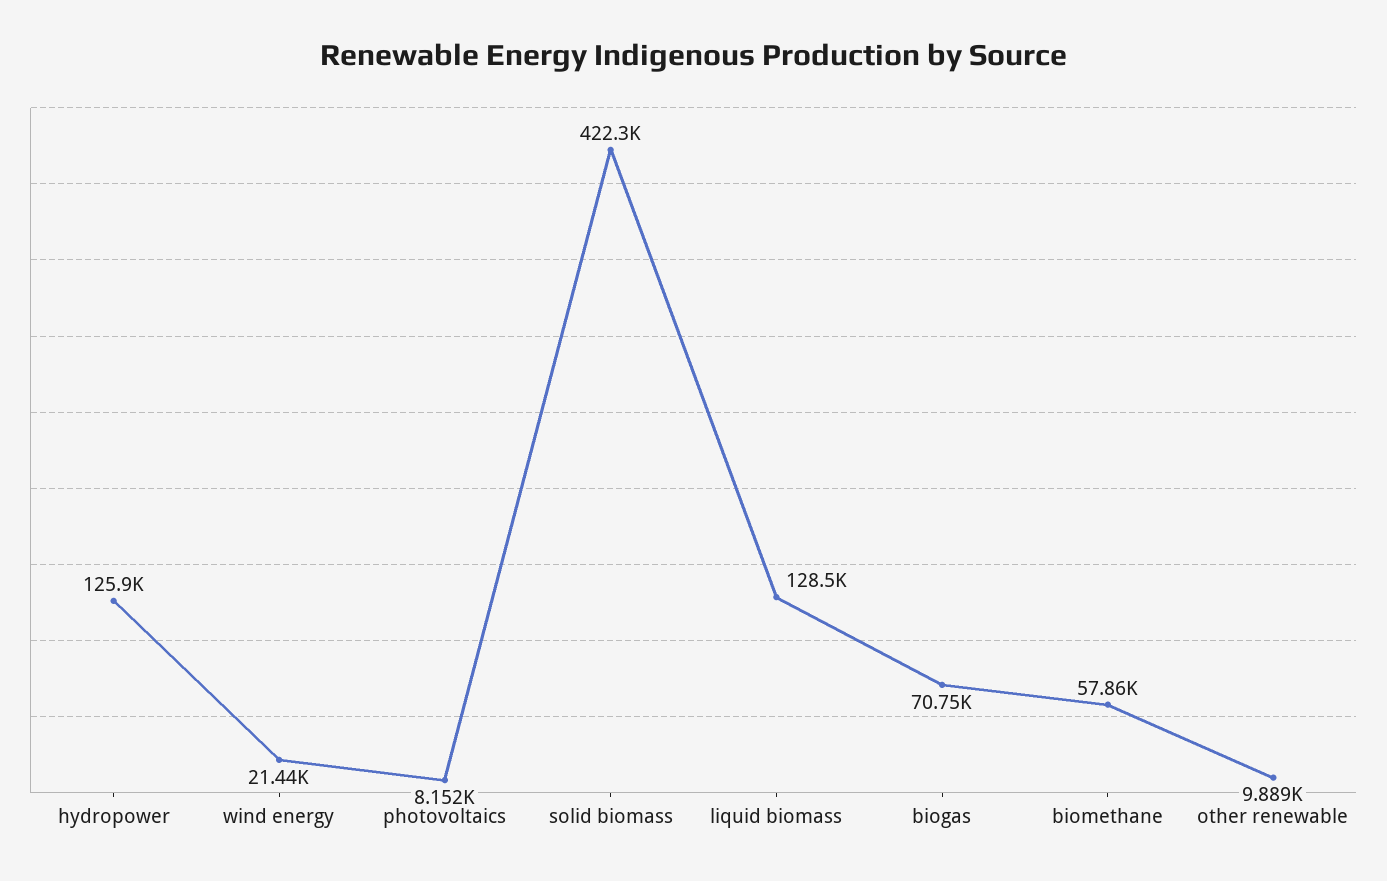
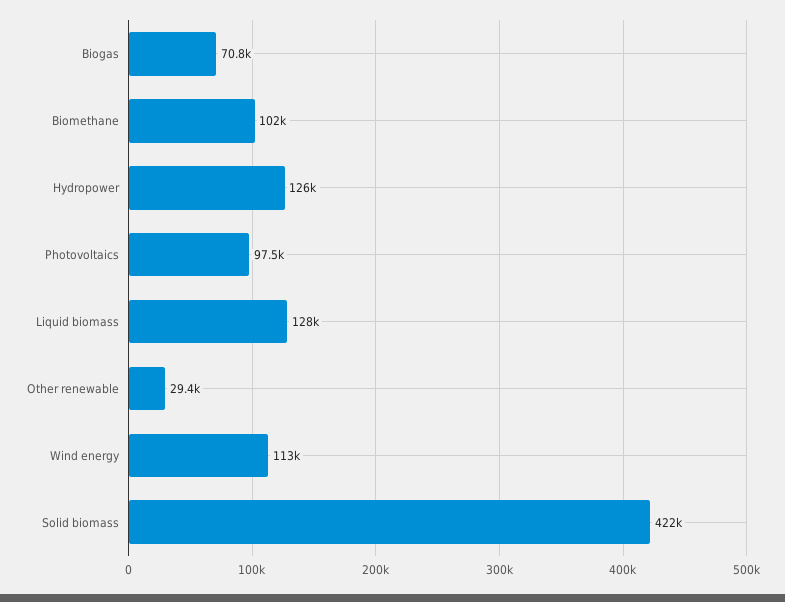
  {
    "hydropower": 125900,
-   "wind energy": 21440,
+   "wind energy": 113000,
-   "photovoltaics": 8152,
+   "photovoltaics": 97500,
    "solid biomass": 422300,
    "liquid biomass": 128500,
    "biogas": 70750,
-   "biomethane": 57860,
+   "biomethane": 102000,
-   "other renewable": 9889
+   "other renewable": 29400
  }

